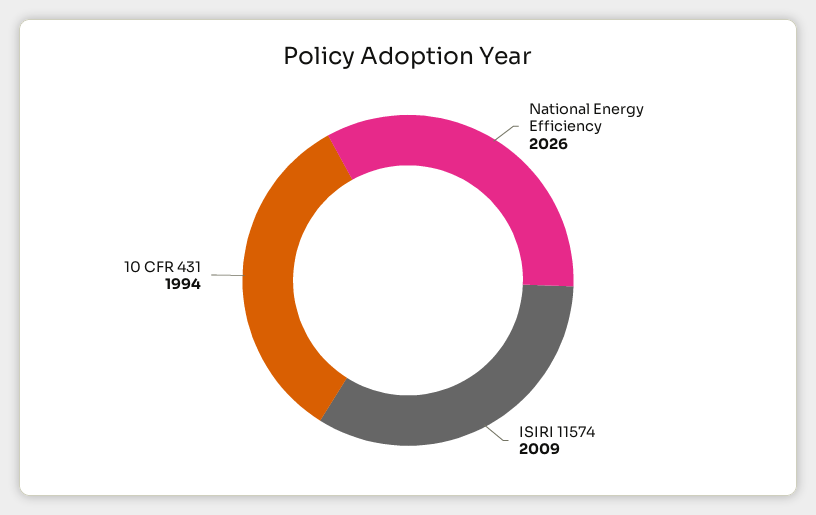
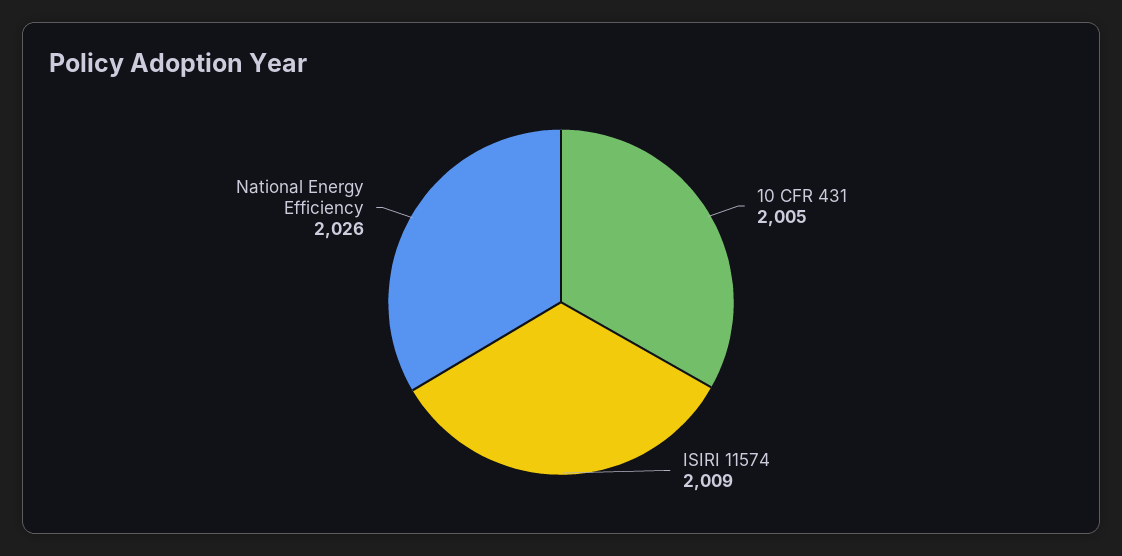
  {
    "National Energy Efficiency": 2026,
    "ISIRI 11574": 2009,
-   "10 CFR 431": 1994
+   "10 CFR 431": 2005
  }

